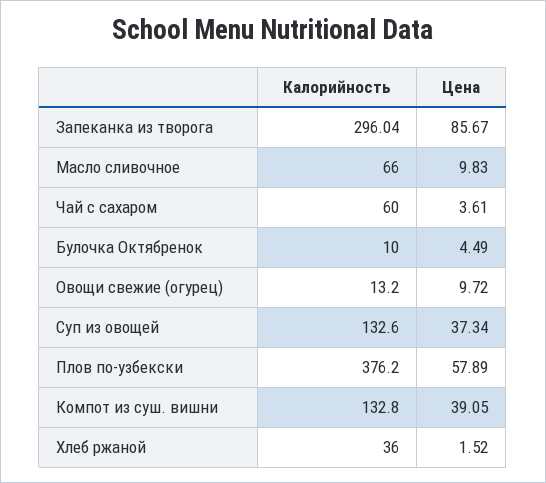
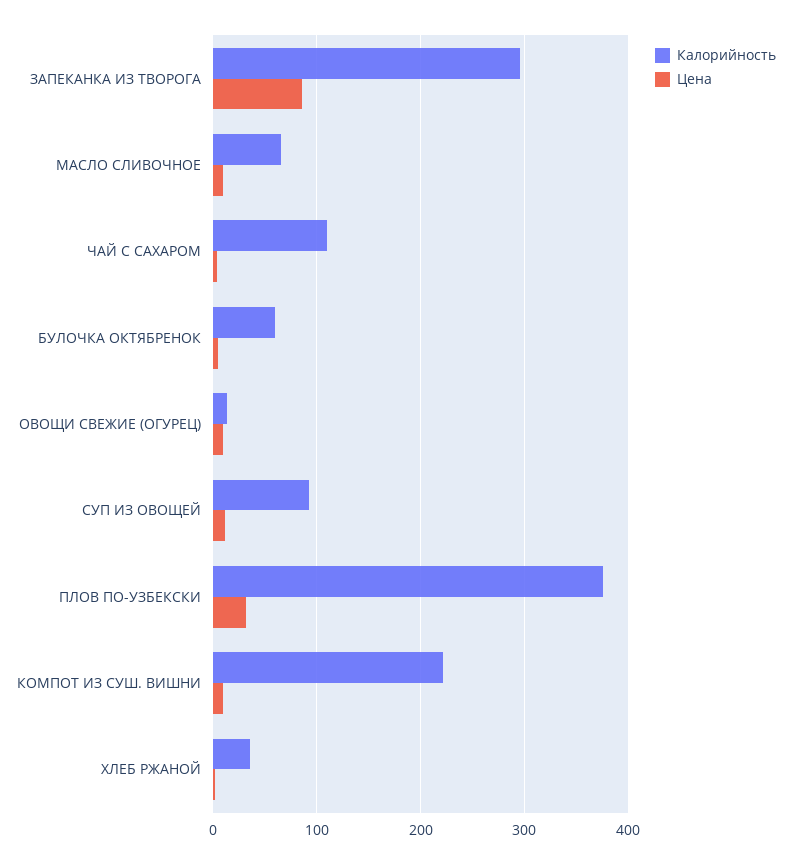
  {
    "Калорийность": {
      "Запеканка из творога": 296.04,
      "Масло сливочное": 66,
-     "Чай с сахаром": 60,
+     "Чай с сахаром": 110,
-     "Булочка Октябренок": 10,
+     "Булочка Октябренок": 60,
      "Овощи свежие (огурец)": 13.2,
-     "Суп из овощей": 132.6,
+     "Суп из овощей": 90,
      "Плов по-узбекски": 376.2,
-     "Компот из суш. вишни": 132.8,
+     "Компот из суш. вишни": 220,
      "Хлеб ржаной": 36
    },
    "Цена": {
      "Запеканка из творога": 85.67,
      "Масло сливочное": 9.83,
      "Чай с сахаром": 3.61,
      "Булочка Октябренок": 4.49,
      "Овощи свежие (огурец)": 9.72,
-     "Суп из овощей": 37.34,
+     "Суп из овощей": 10,
-     "Плов по-узбекски": 57.89,
+     "Плов по-узбекски": 30,
-     "Компот из суш. вишни": 39.05,
+     "Компот из суш. вишни": 10,
      "Хлеб ржаной": 1.52
    }
  }

